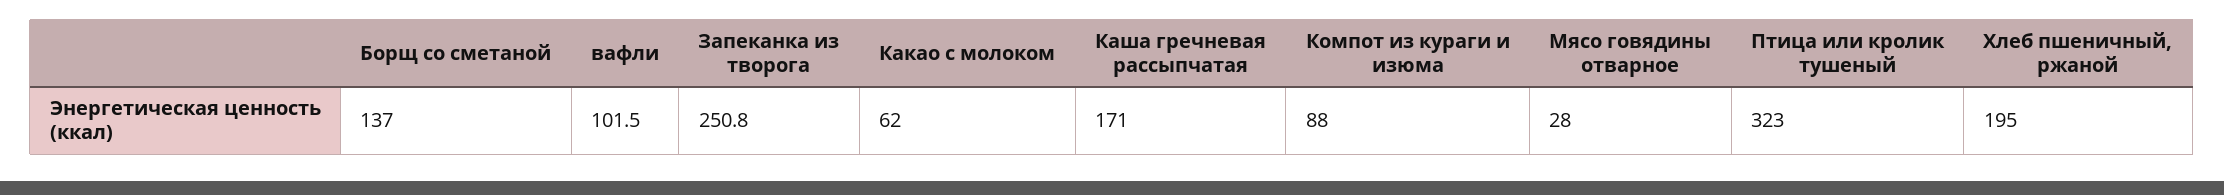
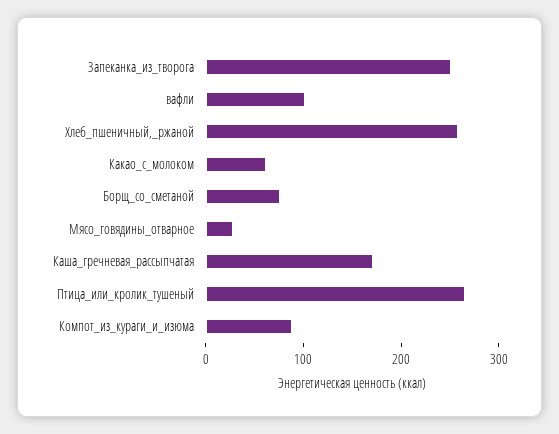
  {
-   "Борщ со сметаной": 137,
+   "Борщ со сметаной": 80,
    "вафли": 101.5,
    "Запеканка из творога": 250.8,
    "Какао с молоком": 62,
    "Каша гречневая рассыпчатая": 171,
    "Компот из кураги и изюма": 88,
    "Мясо говядины отварное": 28,
-   "Птица или кролик тушеный": 323,
+   "Птица или кролик тушеный": 260,
-   "Хлеб пшеничный, ржаной": 195
+   "Хлеб пшеничный, ржаной": 260
  }

